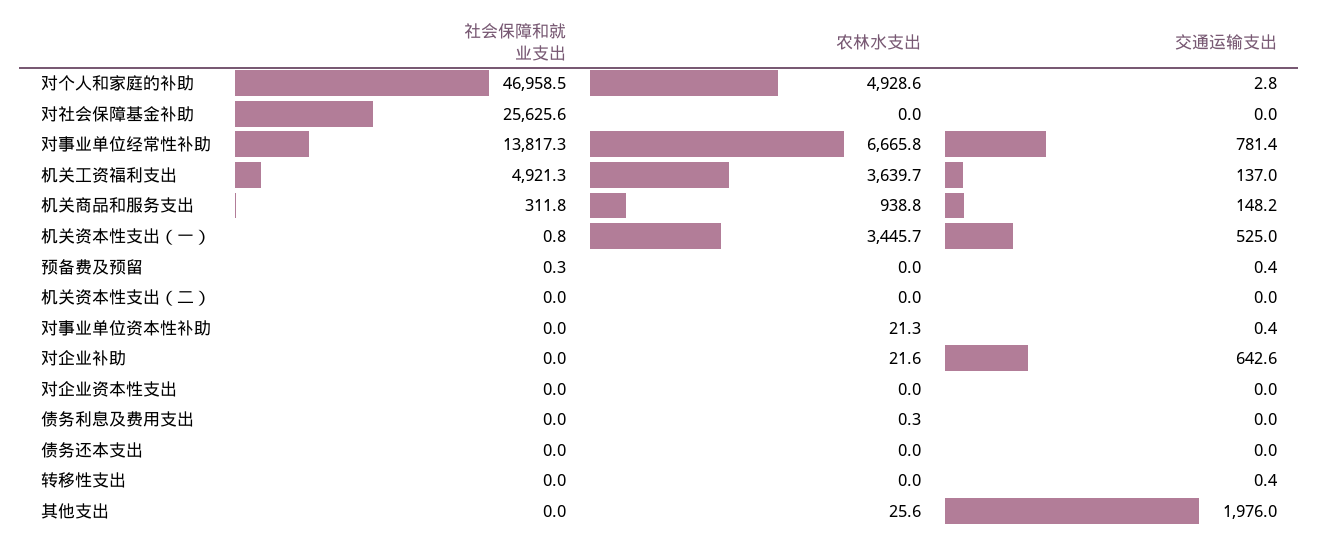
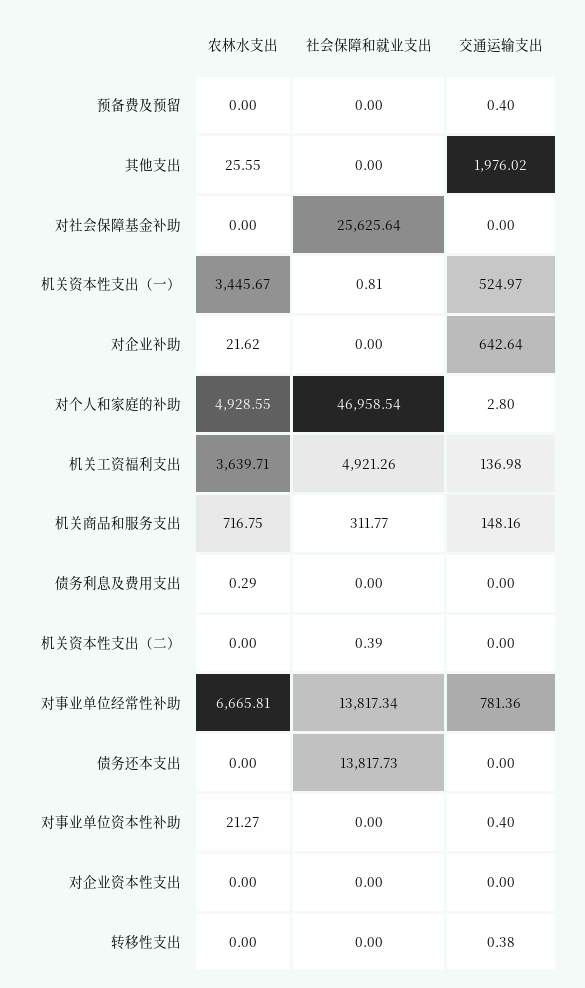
  {
    "社会保障和就业支出": {
      "对个人和家庭的补助": 46958.54,
      "对社会保障基金补助": 25625.64,
      "对事业单位经常性补助": 13817.34,
      "机关工资福利支出": 4921.26,
      "机关商品和服务支出": 311.77,
      "机关资本性支出（一）": 0.81,
-     "预备费及预留": 0.3,
+     "预备费及预留": 0,
-     "机关资本性支出（二）": 0,
+     "机关资本性支出（二）": 0.39,
      "对事业单位资本性补助": 0,
      "对企业补助": 0,
      "对企业资本性支出": 0,
      "债务利息及费用支出": 0,
-     "债务还本支出": 0,
+     "债务还本支出": 13817.73,
      "转移性支出": 0,
      "其他支出": 0
    },
    "农林水支出": {
      "对个人和家庭的补助": 4928.55,
      "对社会保障基金补助": 0,
      "对事业单位经常性补助": 6665.81,
      "机关工资福利支出": 3639.71,
-     "机关商品和服务支出": 938.8,
+     "机关商品和服务支出": 716.75,
      "机关资本性支出（一）": 3445.67,
      "预备费及预留": 0,
      "机关资本性支出（二）": 0,
      "对事业单位资本性补助": 21.27,
      "对企业补助": 21.62,
      "对企业资本性支出": 0,
      "债务利息及费用支出": 0.29,
      "债务还本支出": 0,
      "转移性支出": 0,
      "其他支出": 25.55
    },
    "交通运输支出": {
      "对个人和家庭的补助": 2.8,
      "对社会保障基金补助": 0,
      "对事业单位经常性补助": 781.36,
      "机关工资福利支出": 136.98,
      "机关商品和服务支出": 148.16,
      "机关资本性支出（一）": 524.97,
      "预备费及预留": 0.4,
      "机关资本性支出（二）": 0,
      "对事业单位资本性补助": 0.4,
      "对企业补助": 642.64,
      "对企业资本性支出": 0,
      "债务利息及费用支出": 0,
      "债务还本支出": 0,
      "转移性支出": 0.38,
      "其他支出": 1976.02
    }
  }

